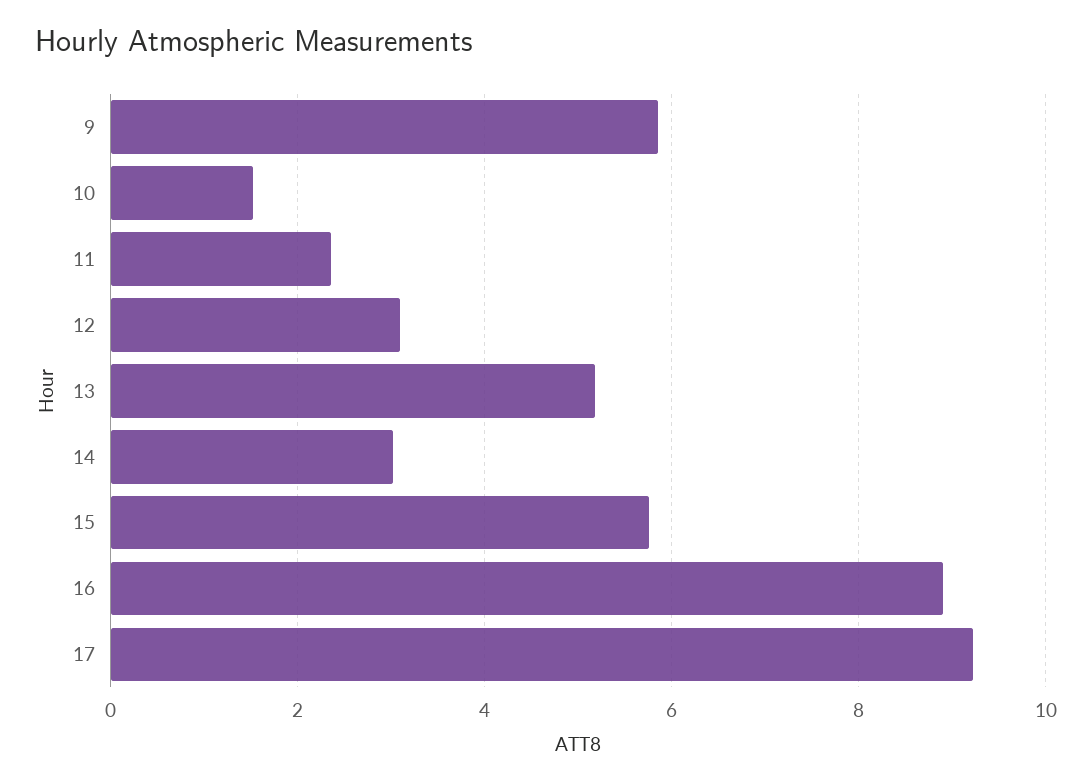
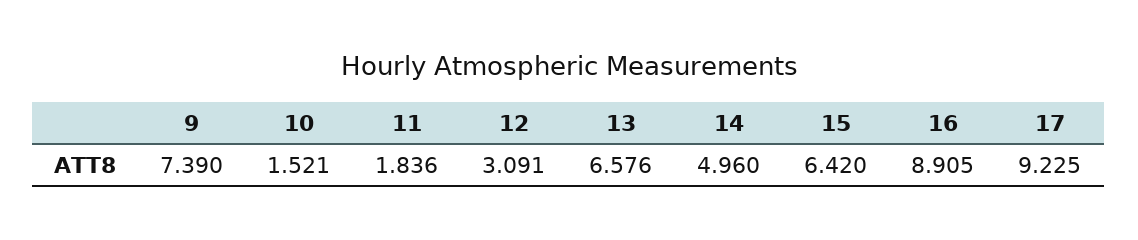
  {
-   "9": 5.8,
+   "9": 7.39,
    "10": 1.521,
-   "11": 2.4,
+   "11": 1.836,
    "12": 3.091,
-   "13": 5.2,
+   "13": 6.576,
-   "14": 3,
+   "14": 4.96,
-   "15": 5.8,
+   "15": 6.42,
    "16": 8.905,
    "17": 9.225
  }

